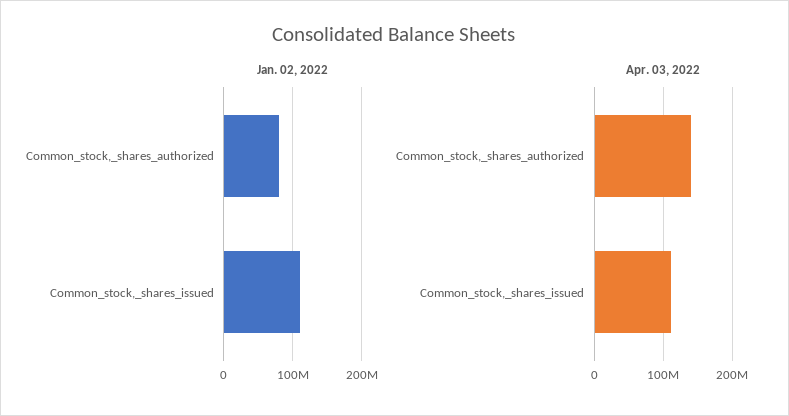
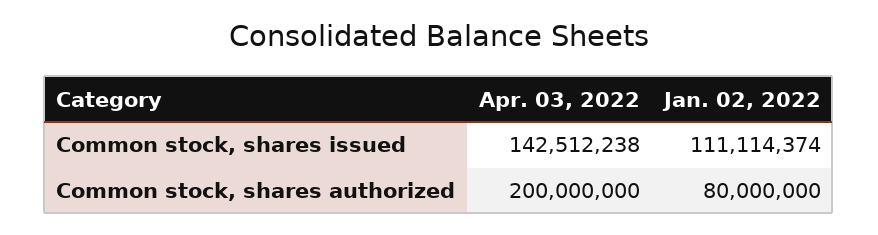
  {
    "Jan. 02, 2022": {
      "Common_stock,_shares_authorized": 80000000,
      "Common_stock,_shares_issued": 111114374
    },
    "Apr. 03, 2022": {
-     "Common_stock,_shares_authorized": 140000000,
+     "Common_stock,_shares_authorized": 200000000,
-     "Common_stock,_shares_issued": 110000000
+     "Common_stock,_shares_issued": 142512238
    }
  }

